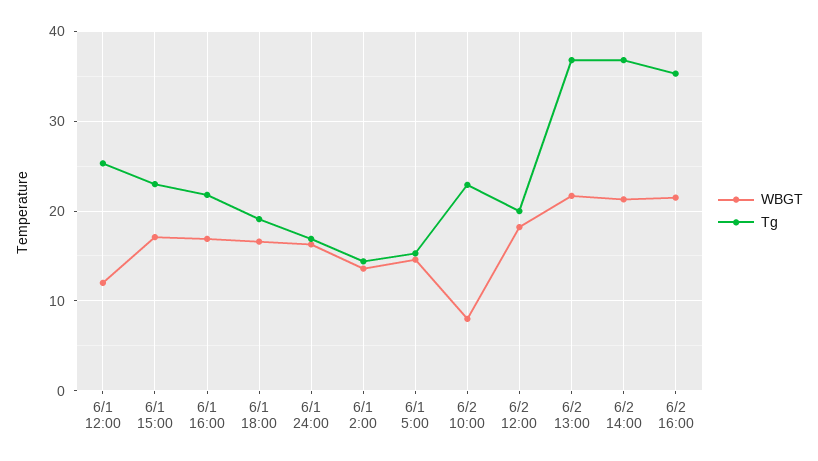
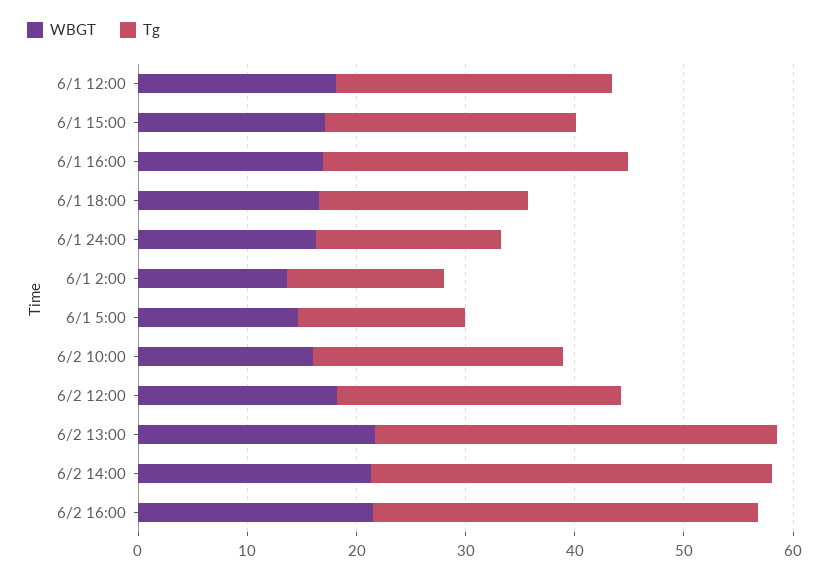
  {
    "WBGT": {
-     "6/1 12:00": 12,
+     "6/1 12:00": 18,
      "6/1 15:00": 17,
      "6/1 16:00": 17,
      "6/1 18:00": 17,
      "6/1 24:00": 16,
      "6/1 2:00": 14,
      "6/1 5:00": 15,
-     "6/2 10:00": 8,
+     "6/2 10:00": 16,
      "6/2 12:00": 18,
      "6/2 13:00": 22,
      "6/2 14:00": 21,
      "6/2 16:00": 22
    },
    "Tg": {
      "6/1 12:00": 25,
      "6/1 15:00": 23,
-     "6/1 16:00": 22,
+     "6/1 16:00": 28,
      "6/1 18:00": 19,
      "6/1 24:00": 17,
      "6/1 2:00": 14,
      "6/1 5:00": 15,
      "6/2 10:00": 23,
-     "6/2 12:00": 20,
+     "6/2 12:00": 26,
      "6/2 13:00": 37,
      "6/2 14:00": 37,
      "6/2 16:00": 35
    }
  }

